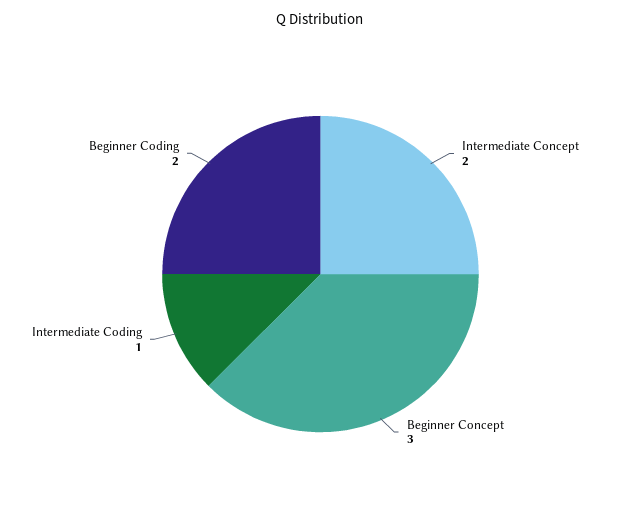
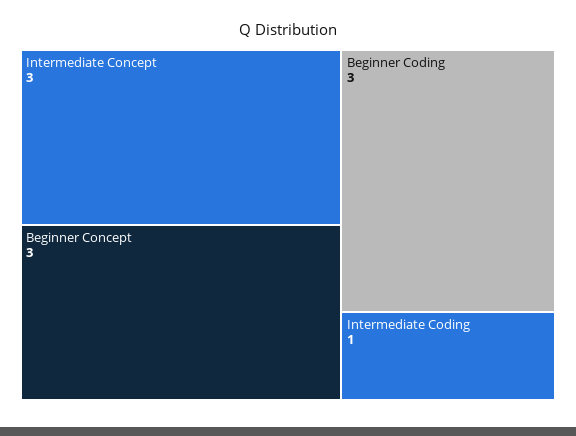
  {
-   "Intermediate Concept": 2,
+   "Intermediate Concept": 3,
    "Beginner Concept": 3,
    "Intermediate Coding": 1,
-   "Beginner Coding": 2
+   "Beginner Coding": 3
  }

